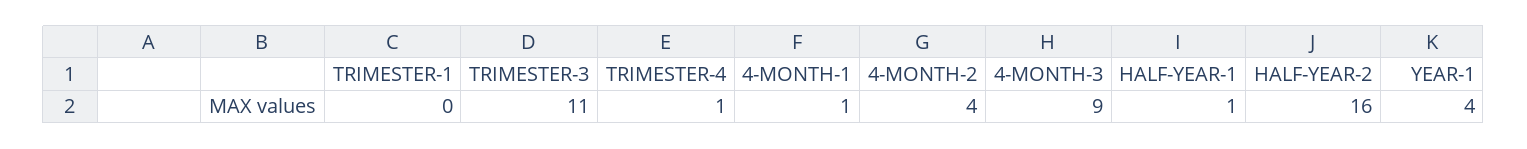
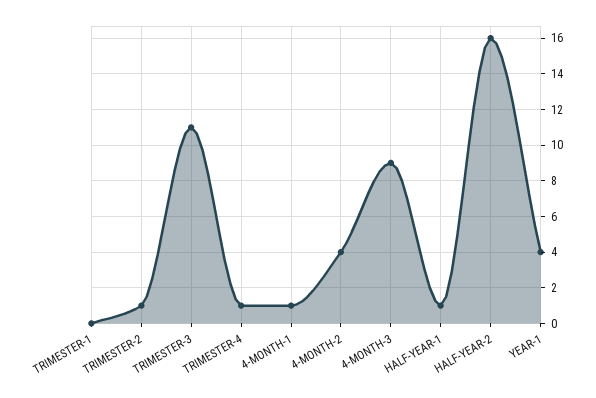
  {
    "TRIMESTER-1": 0,
    "TRIMESTER-3": 11,
    "TRIMESTER-4": 1,
    "4-MONTH-1": 1,
    "4-MONTH-2": 4,
    "4-MONTH-3": 9,
    "HALF-YEAR-1": 1,
    "HALF-YEAR-2": 16,
-   "YEAR-1": 4
+   "YEAR-1": 4,
+   "TRIMESTER-2": 1
  }

